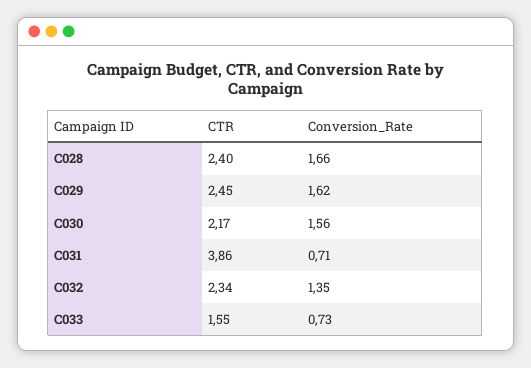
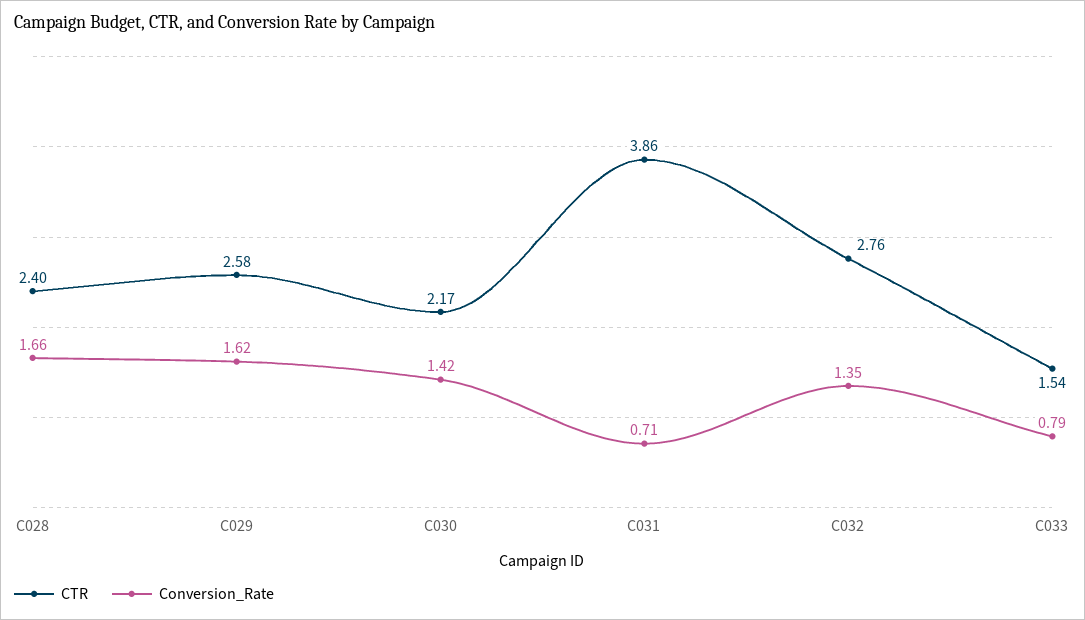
  {
    "CTR": {
      "C028": 2.4,
-     "C029": 2.45,
+     "C029": 2.58,
      "C030": 2.17,
      "C031": 3.86,
-     "C032": 2.34,
+     "C032": 2.76,
-     "C033": 1.55
+     "C033": 1.54
    },
    "Conversion_Rate": {
      "C028": 1.66,
      "C029": 1.62,
-     "C030": 1.56,
+     "C030": 1.42,
      "C031": 0.71,
      "C032": 1.35,
-     "C033": 0.73
+     "C033": 0.79
    }
  }

